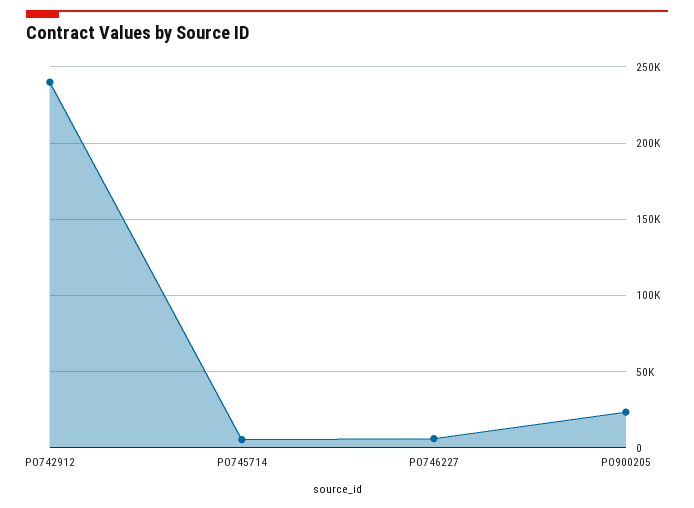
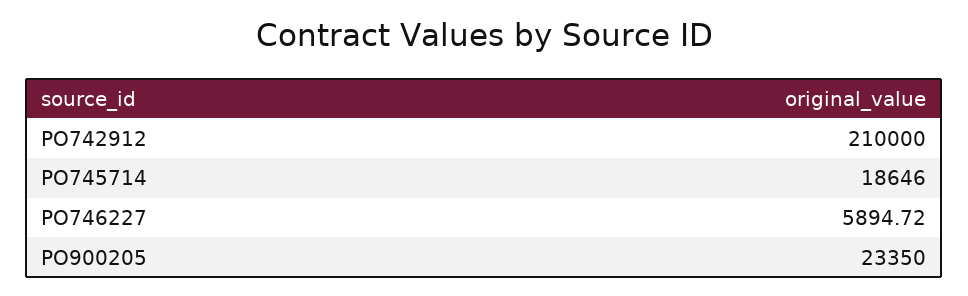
  {
-   "PO742912": 240000,
+   "PO742912": 210000,
-   "PO745714": 5000,
+   "PO745714": 18646,
    "PO746227": 5894.72,
    "PO900205": 23350
  }

